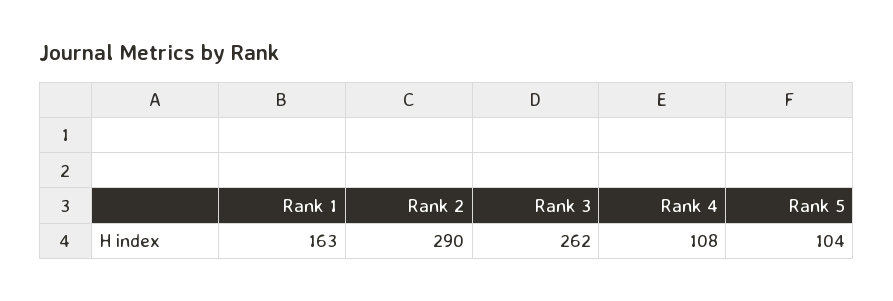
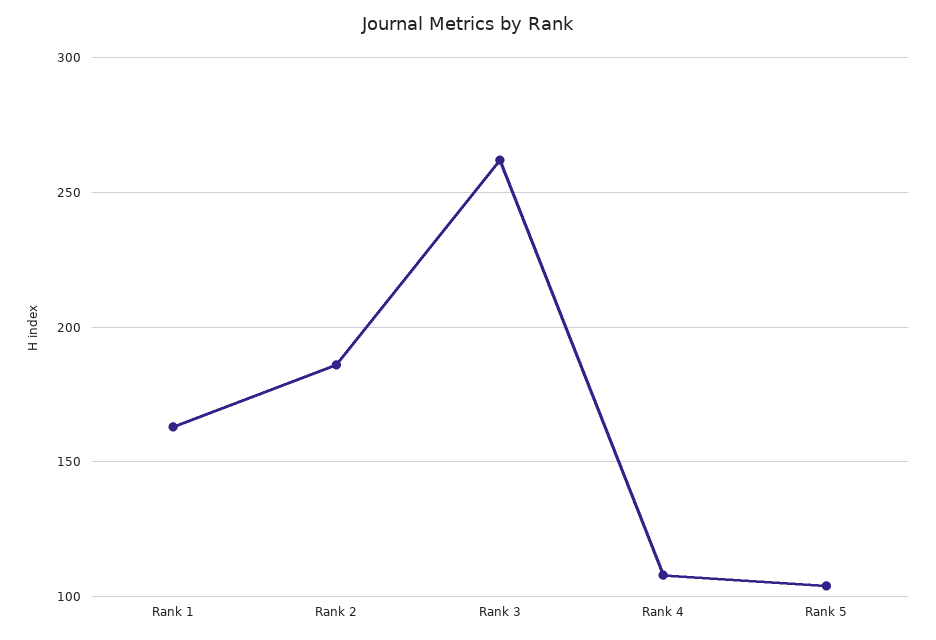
  {
    "Rank 1": 163,
-   "Rank 2": 290,
+   "Rank 2": 185,
    "Rank 3": 262,
    "Rank 4": 108,
    "Rank 5": 104
  }

